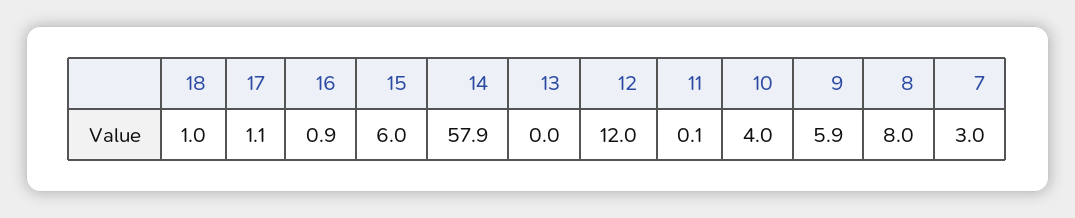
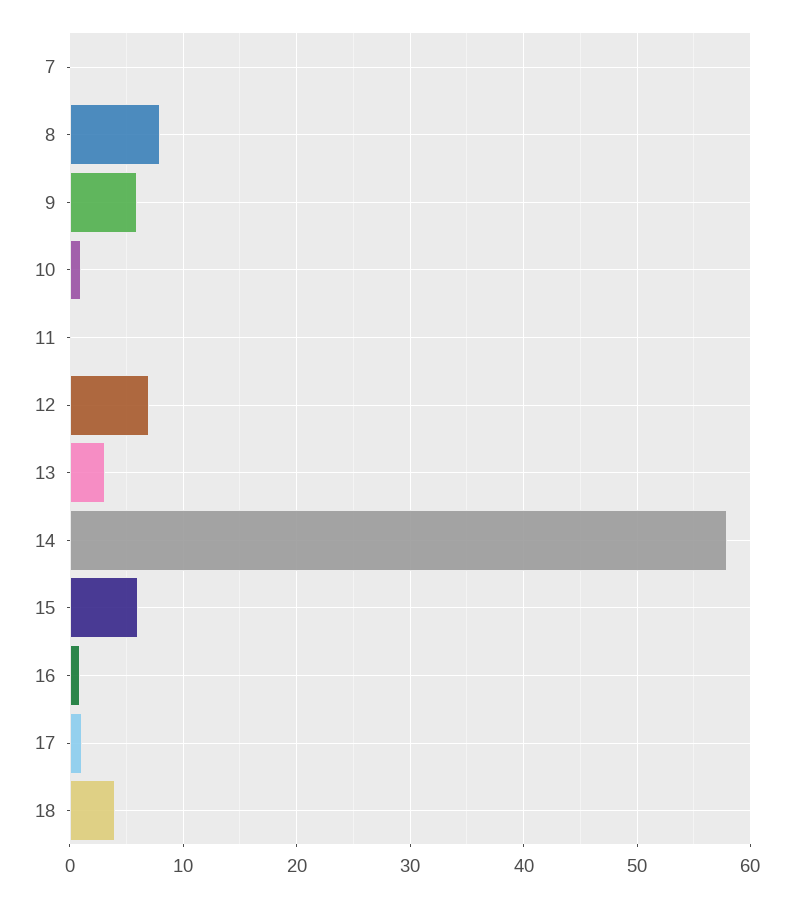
  {
-   "18": 1,
+   "18": 4,
    "17": 1.1,
    "16": 0.9,
    "15": 6,
    "14": 57.9,
-   "13": 0,
+   "13": 3,
-   "12": 12,
+   "12": 7,
    "11": 0.1,
-   "10": 4,
+   "10": 1,
    "9": 5.9,
    "8": 8,
-   "7": 3
+   "7": 0
  }

